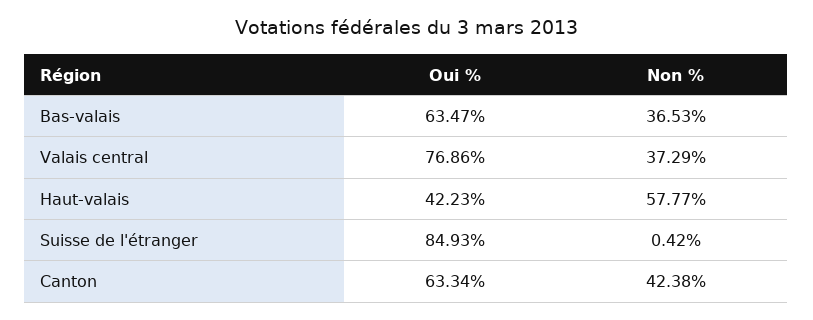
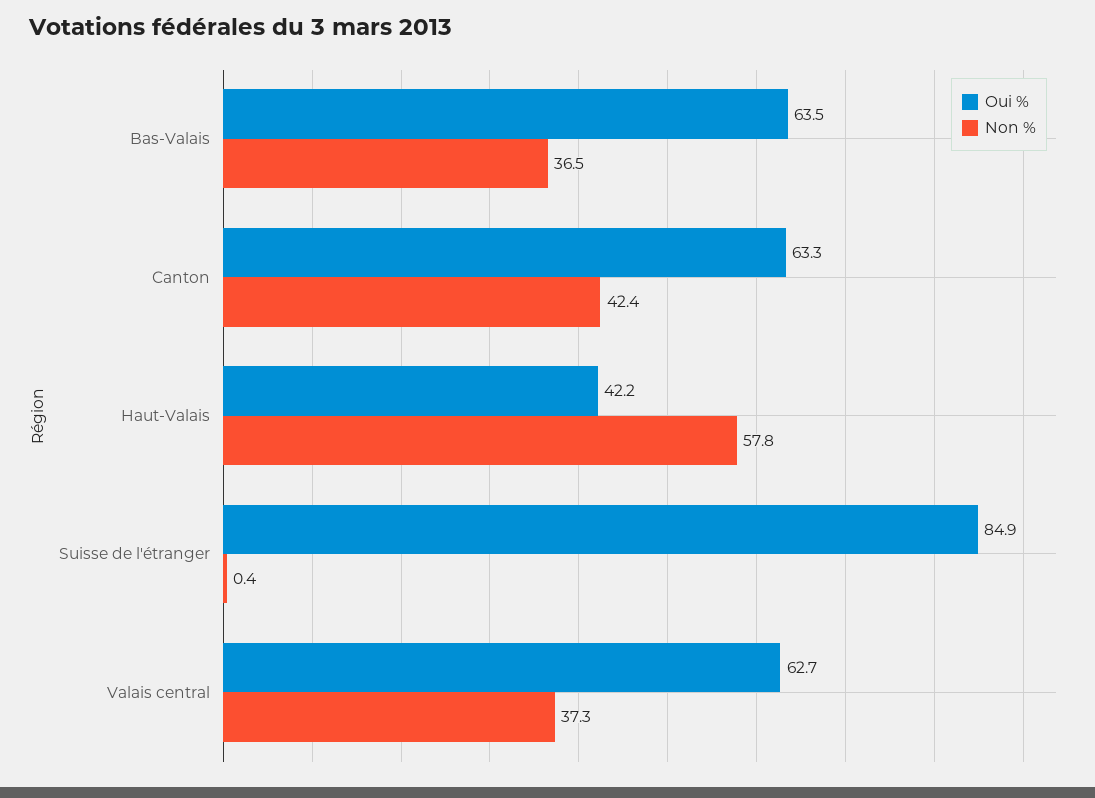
  {
    "Oui %": {
      "Bas-valais": 63.47,
-     "Valais central": 76.86,
+     "Valais central": 62.7,
      "Haut-valais": 42.23,
      "Suisse de l'étranger": 84.93,
      "Canton": 63.34
    },
    "Non %": {
      "Bas-valais": 36.53,
      "Valais central": 37.29,
      "Haut-valais": 57.77,
      "Suisse de l'étranger": 0.42,
      "Canton": 42.38
    }
  }

